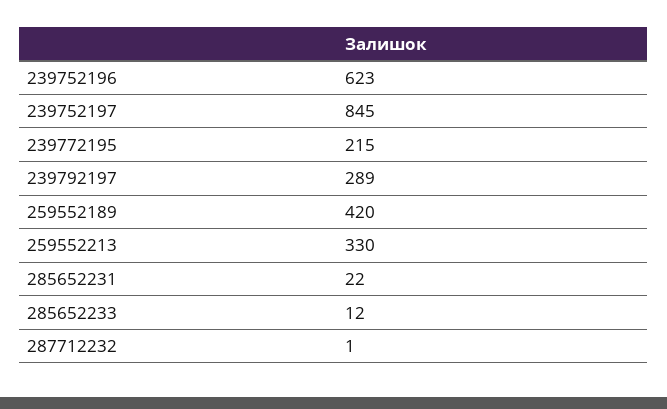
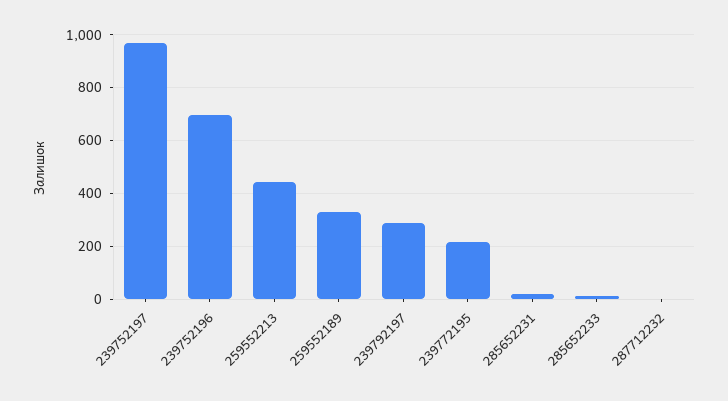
  {
-   "239752196": 623,
+   "239752196": 700,
-   "239752197": 845,
+   "239752197": 975,
    "239772195": 215,
    "239792197": 289,
-   "259552189": 420,
+   "259552189": 325,
-   "259552213": 330,
+   "259552213": 450,
    "285652231": 22,
    "285652233": 12,
    "287712232": 1
  }

